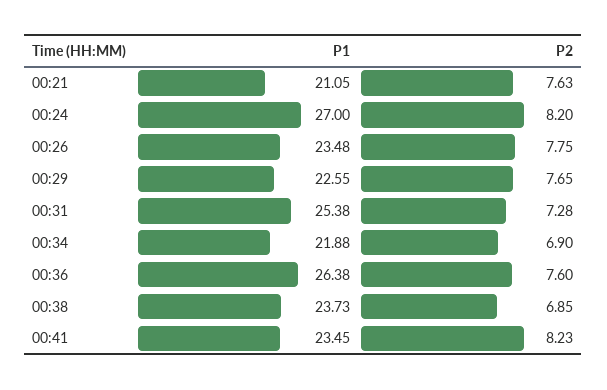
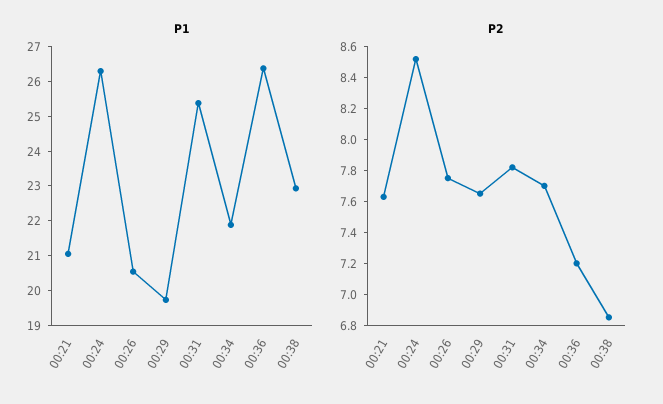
  {
    "P1": {
      "00:21": 21.05,
-     "00:24": 27,
+     "00:24": 26.25,
-     "00:26": 23.48,
+     "00:26": 20.5,
-     "00:29": 22.55,
+     "00:29": 19.75,
      "00:31": 25.38,
      "00:34": 21.88,
      "00:36": 26.38,
-     "00:38": 23.73,
+     "00:38": 23
-     "00:41": 23.45
    },
    "P2": {
      "00:21": 7.63,
-     "00:24": 8.2,
+     "00:24": 8.5,
      "00:26": 7.75,
      "00:29": 7.65,
-     "00:31": 7.28,
+     "00:31": 7.8,
-     "00:34": 6.9,
+     "00:34": 7.7,
-     "00:36": 7.6,
+     "00:36": 7.2,
-     "00:38": 6.85,
+     "00:38": 6.85
-     "00:41": 8.23
    }
  }

